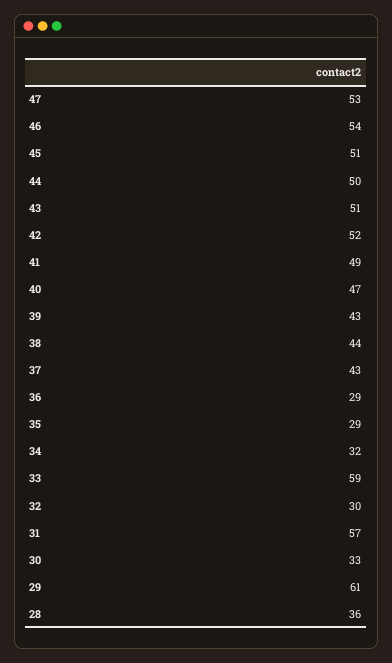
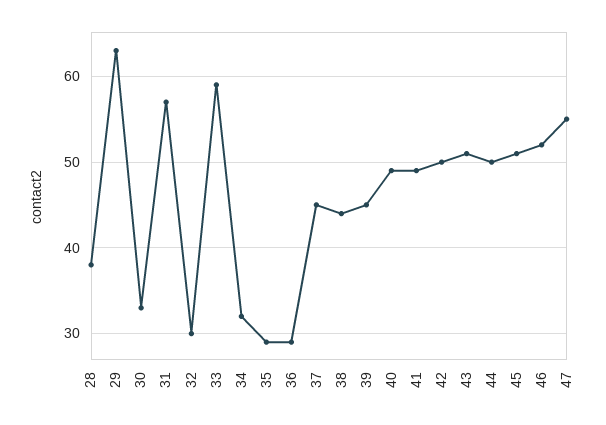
  {
-   "47": 53,
+   "47": 55,
-   "46": 54,
+   "46": 52,
    "45": 51,
    "44": 50,
    "43": 51,
-   "42": 52,
+   "42": 50,
    "41": 49,
-   "40": 47,
+   "40": 49,
-   "39": 43,
+   "39": 45,
    "38": 44,
-   "37": 43,
+   "37": 45,
    "36": 29,
    "35": 29,
    "34": 32,
    "33": 59,
    "32": 30,
    "31": 57,
    "30": 33,
-   "29": 61,
+   "29": 63,
-   "28": 36
+   "28": 38
  }

